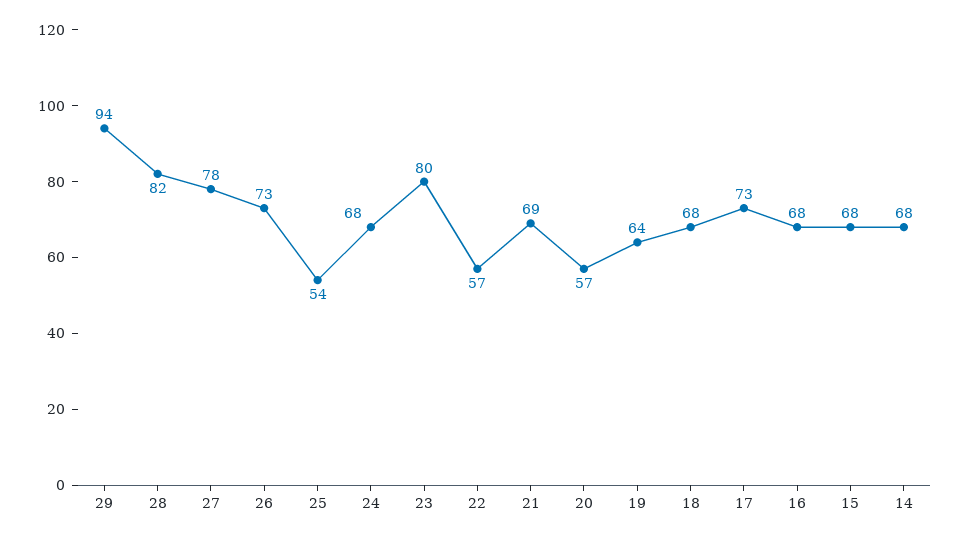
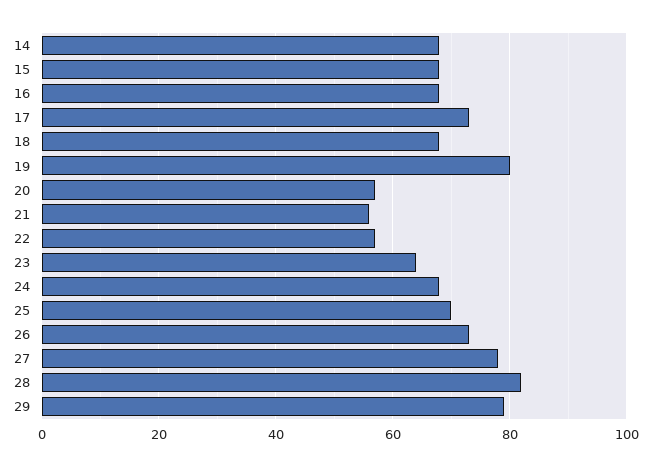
  {
-   "29": 94,
+   "29": 80,
    "28": 82,
    "27": 78,
    "26": 73,
-   "25": 54,
+   "25": 70,
    "24": 68,
-   "23": 80,
+   "23": 65,
    "22": 57,
-   "21": 69,
+   "21": 55,
    "20": 57,
-   "19": 64,
+   "19": 80,
    "18": 68,
    "17": 73,
    "16": 68,
    "15": 68,
    "14": 68
  }

